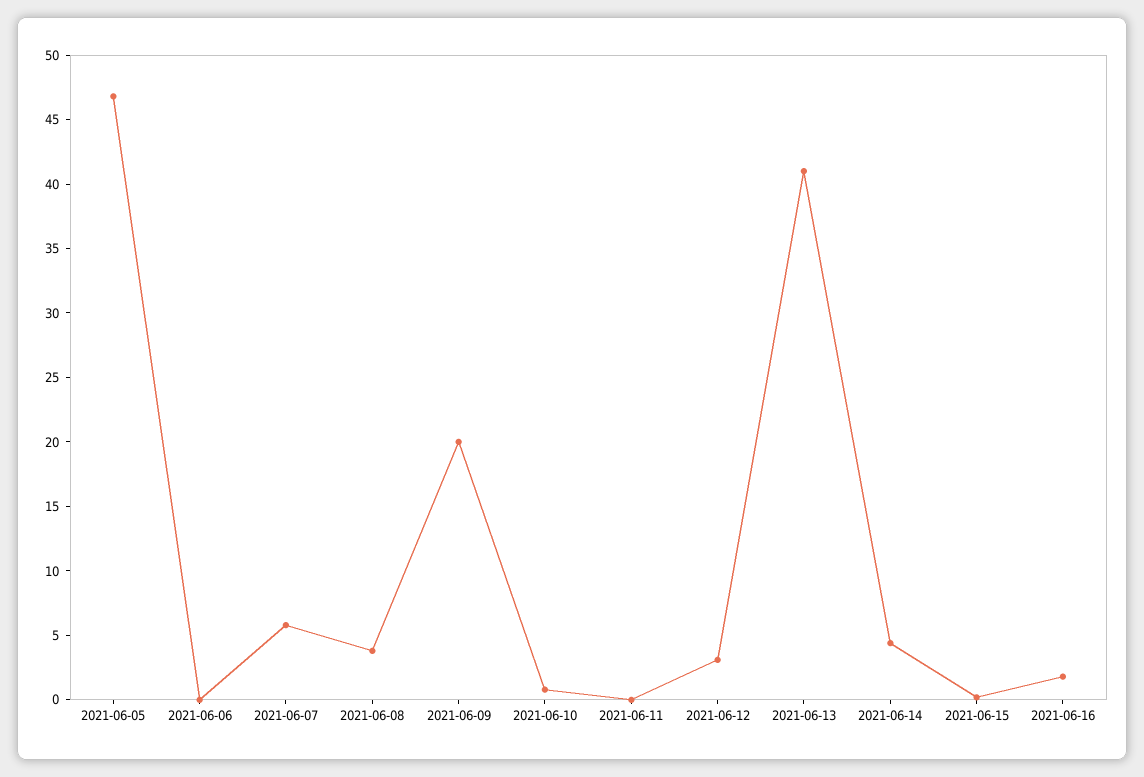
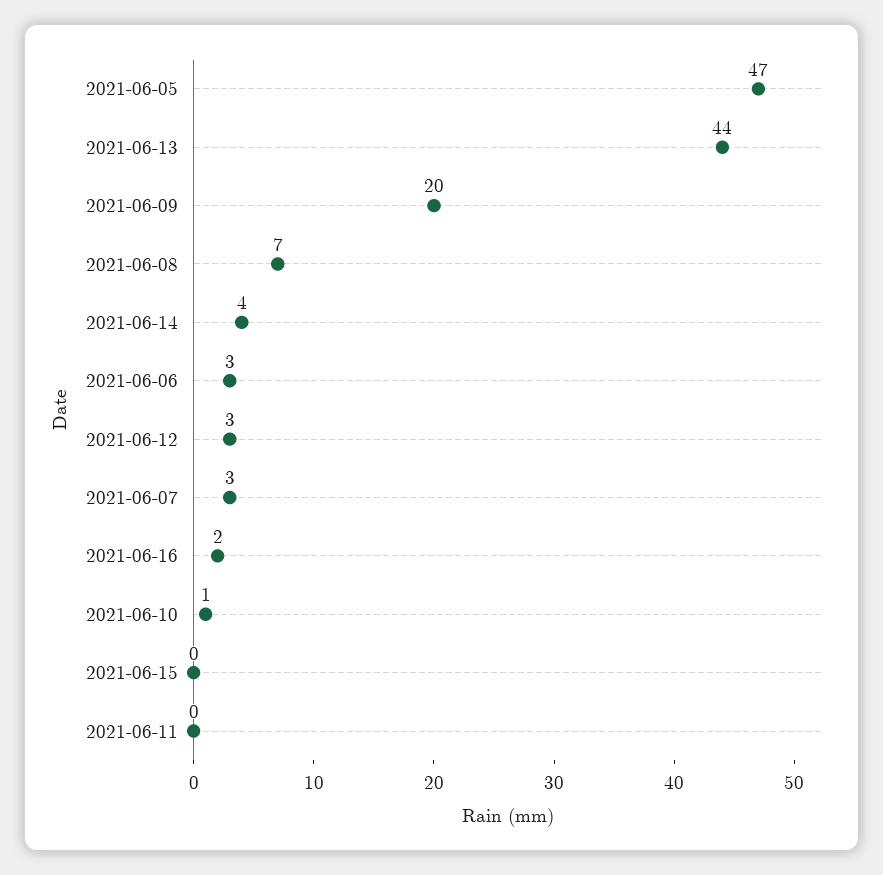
  {
    "2021-06-05": 47,
-   "2021-06-06": 0,
+   "2021-06-06": 3,
-   "2021-06-07": 6,
+   "2021-06-07": 3,
-   "2021-06-08": 4,
+   "2021-06-08": 7,
    "2021-06-09": 20,
    "2021-06-10": 1,
    "2021-06-11": 0,
    "2021-06-12": 3,
-   "2021-06-13": 41,
+   "2021-06-13": 44,
    "2021-06-14": 4,
    "2021-06-15": 0,
    "2021-06-16": 2
  }

